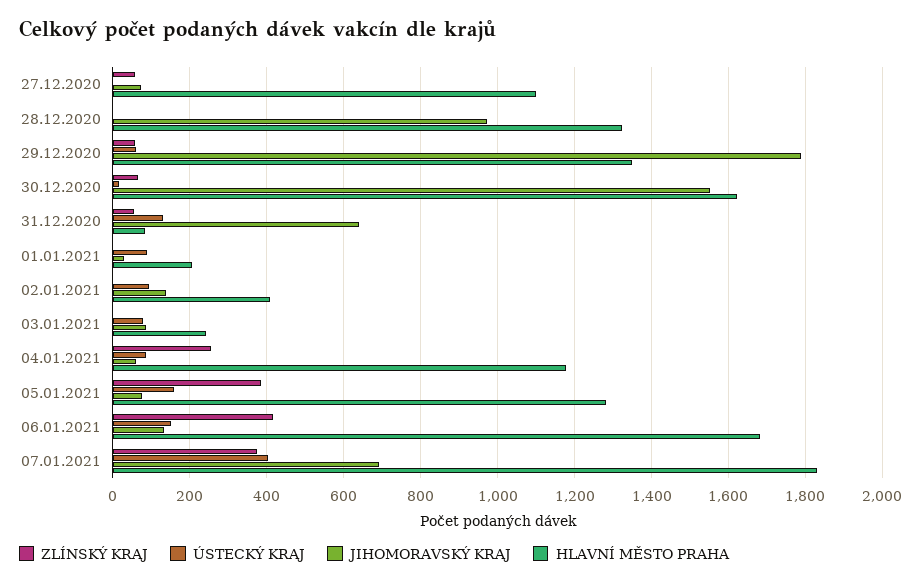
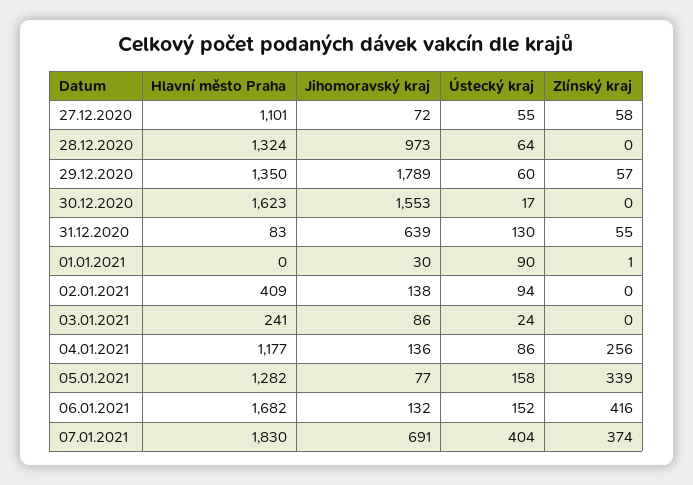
  {
    "ZLÍNSKÝ KRAJ": {
      "27.12.2020": 58,
      "28.12.2020": 0,
      "29.12.2020": 57,
-     "30.12.2020": 60,
+     "30.12.2020": 0,
      "31.12.2020": 55,
      "01.01.2021": 1,
      "02.01.2021": 0,
      "03.01.2021": 0,
      "04.01.2021": 256,
-     "05.01.2021": 380,
+     "05.01.2021": 339,
      "06.01.2021": 416,
      "07.01.2021": 374
    },
    "ÚSTECKÝ KRAJ": {
-     "27.12.2020": 0,
+     "27.12.2020": 55,
-     "28.12.2020": 0,
+     "28.12.2020": 64,
      "29.12.2020": 60,
      "30.12.2020": 17,
      "31.12.2020": 130,
      "01.01.2021": 90,
      "02.01.2021": 94,
-     "03.01.2021": 80,
+     "03.01.2021": 24,
      "04.01.2021": 86,
      "05.01.2021": 158,
      "06.01.2021": 152,
      "07.01.2021": 404
    },
    "JIHOMORAVSKÝ KRAJ": {
      "27.12.2020": 72,
      "28.12.2020": 973,
      "29.12.2020": 1789,
      "30.12.2020": 1553,
      "31.12.2020": 639,
      "01.01.2021": 30,
      "02.01.2021": 138,
      "03.01.2021": 86,
-     "04.01.2021": 60,
+     "04.01.2021": 136,
      "05.01.2021": 77,
      "06.01.2021": 132,
      "07.01.2021": 691
    },
    "HLAVNÍ MĚSTO PRAHA": {
      "27.12.2020": 1101,
      "28.12.2020": 1324,
      "29.12.2020": 1350,
      "30.12.2020": 1623,
      "31.12.2020": 83,
-     "01.01.2021": 200,
+     "01.01.2021": 0,
      "02.01.2021": 409,
      "03.01.2021": 241,
      "04.01.2021": 1177,
      "05.01.2021": 1282,
      "06.01.2021": 1682,
      "07.01.2021": 1830
    }
  }

